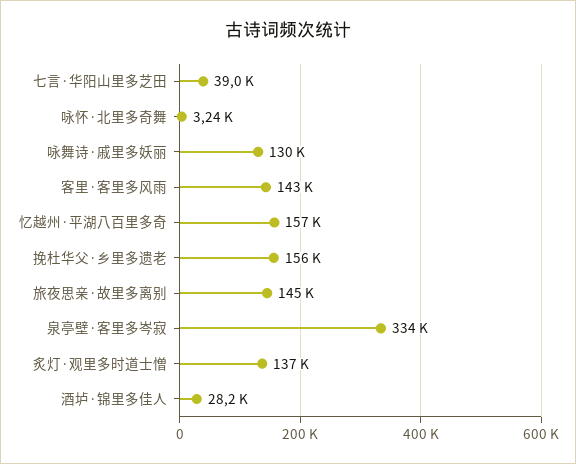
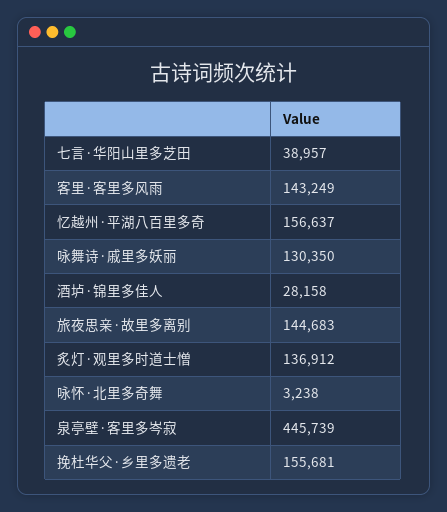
  {
    "七言·华阳山里多芝田": 38957,
    "咏怀·北里多奇舞": 3238,
    "咏舞诗·戚里多妖丽": 130350,
    "客里·客里多风雨": 143249,
    "忆越州·平湖八百里多奇": 156637,
    "挽杜华父·乡里多遗老": 155681,
    "旅夜思亲·故里多离别": 144683,
-   "泉亭壁·客里多岑寂": 334000,
+   "泉亭壁·客里多岑寂": 445739,
    "炙灯·观里多时道士憎": 136912,
    "酒垆·锦里多佳人": 28158
  }

